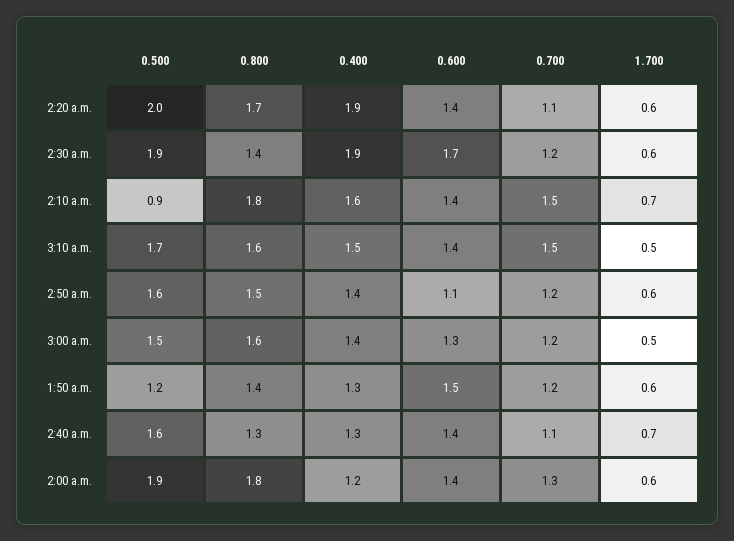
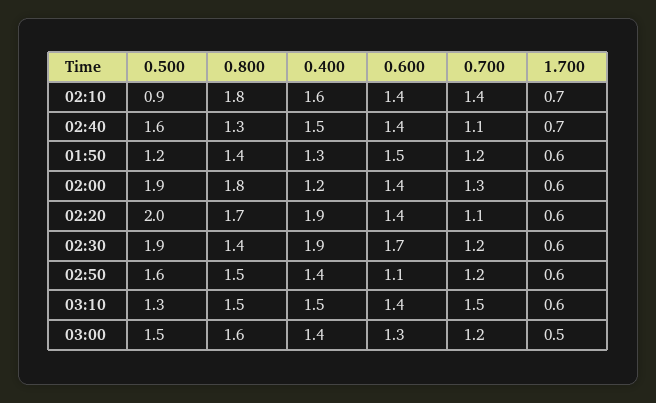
  {
    "0.500": {
      "2:20 a.m.": 2,
      "2:30 a.m.": 1.9,
      "2:10 a.m.": 0.9,
-     "3:10 a.m.": 1.7,
+     "3:10 a.m.": 1.3,
      "2:50 a.m.": 1.6,
      "3:00 a.m.": 1.5,
      "1:50 a.m.": 1.2,
      "2:40 a.m.": 1.6,
      "2:00 a.m.": 1.9
    },
    "0.800": {
      "2:20 a.m.": 1.7,
      "2:30 a.m.": 1.4,
      "2:10 a.m.": 1.8,
-     "3:10 a.m.": 1.6,
+     "3:10 a.m.": 1.5,
      "2:50 a.m.": 1.5,
      "3:00 a.m.": 1.6,
      "1:50 a.m.": 1.4,
      "2:40 a.m.": 1.3,
      "2:00 a.m.": 1.8
    },
    "0.400": {
      "2:20 a.m.": 1.9,
      "2:30 a.m.": 1.9,
      "2:10 a.m.": 1.6,
      "3:10 a.m.": 1.5,
      "2:50 a.m.": 1.4,
      "3:00 a.m.": 1.4,
      "1:50 a.m.": 1.3,
-     "2:40 a.m.": 1.3,
+     "2:40 a.m.": 1.5,
      "2:00 a.m.": 1.2
    },
    "0.600": {
      "2:20 a.m.": 1.4,
      "2:30 a.m.": 1.7,
      "2:10 a.m.": 1.4,
      "3:10 a.m.": 1.4,
      "2:50 a.m.": 1.1,
      "3:00 a.m.": 1.3,
      "1:50 a.m.": 1.5,
      "2:40 a.m.": 1.4,
      "2:00 a.m.": 1.4
    },
    "0.700": {
      "2:20 a.m.": 1.1,
      "2:30 a.m.": 1.2,
-     "2:10 a.m.": 1.5,
+     "2:10 a.m.": 1.4,
      "3:10 a.m.": 1.5,
      "2:50 a.m.": 1.2,
      "3:00 a.m.": 1.2,
      "1:50 a.m.": 1.2,
      "2:40 a.m.": 1.1,
      "2:00 a.m.": 1.3
    },
    "1.700": {
      "2:20 a.m.": 0.6,
      "2:30 a.m.": 0.6,
      "2:10 a.m.": 0.7,
-     "3:10 a.m.": 0.5,
+     "3:10 a.m.": 0.6,
      "2:50 a.m.": 0.6,
      "3:00 a.m.": 0.5,
      "1:50 a.m.": 0.6,
      "2:40 a.m.": 0.7,
      "2:00 a.m.": 0.6
    }
  }

